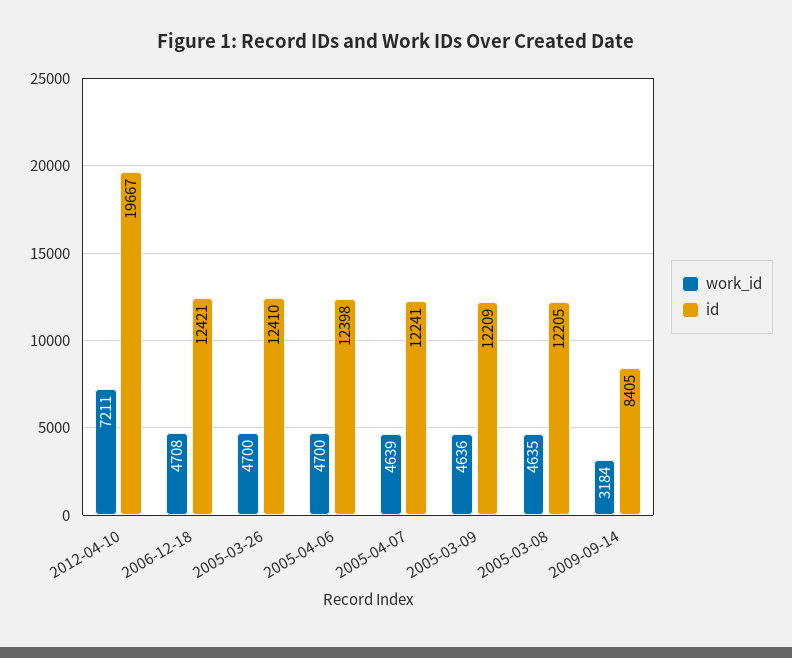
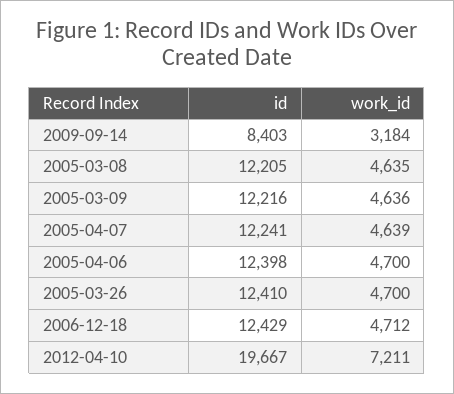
  {
    "work_id": {
      "2012-04-10": 7211,
-     "2006-12-18": 4708,
+     "2006-12-18": 4712,
      "2005-03-26": 4700,
      "2005-04-06": 4700,
      "2005-04-07": 4639,
      "2005-03-09": 4636,
      "2005-03-08": 4635,
      "2009-09-14": 3184
    },
    "id": {
      "2012-04-10": 19667,
-     "2006-12-18": 12421,
+     "2006-12-18": 12429,
      "2005-03-26": 12410,
      "2005-04-06": 12398,
      "2005-04-07": 12241,
-     "2005-03-09": 12209,
+     "2005-03-09": 12216,
      "2005-03-08": 12205,
-     "2009-09-14": 8405
+     "2009-09-14": 8403
    }
  }

